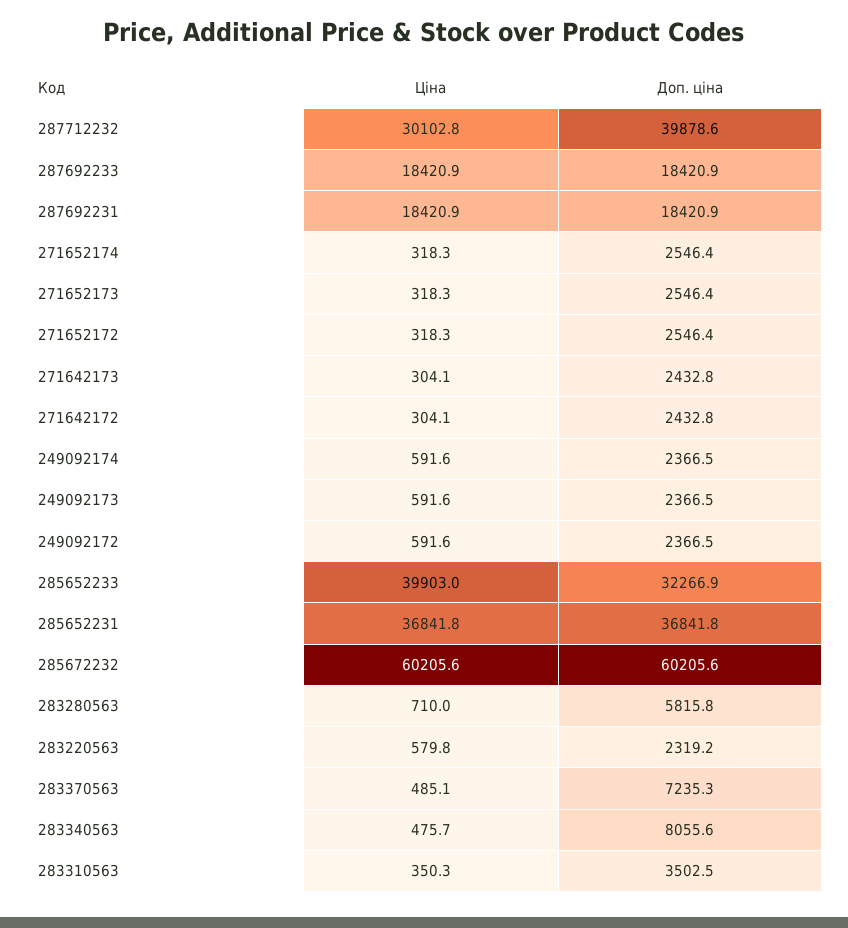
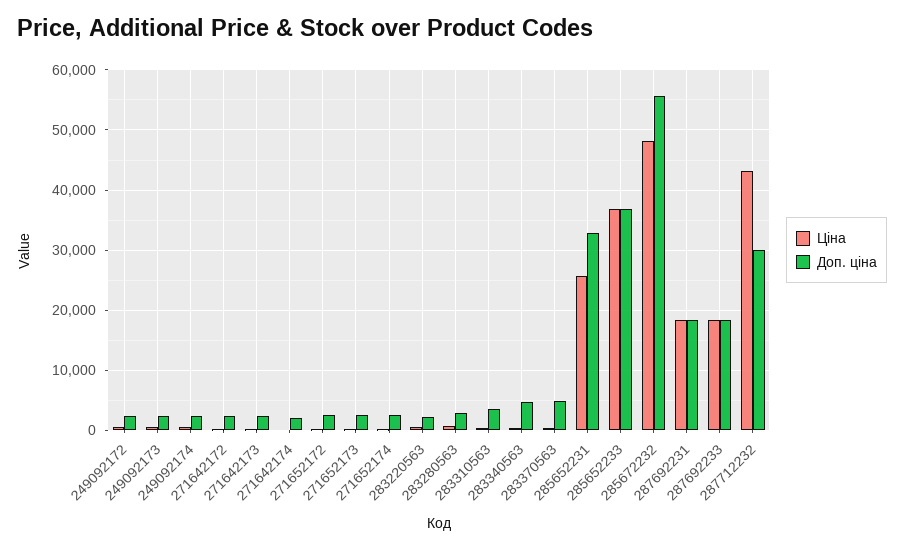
  {
    "Ціна": {
-     "287712232": 30102.8,
+     "287712232": 43000,
      "287692233": 18420.9,
      "287692231": 18420.9,
      "271652174": 318.3,
      "271652173": 318.3,
      "271652172": 318.3,
      "271642173": 304.1,
      "271642172": 304.1,
      "249092174": 591.6,
      "249092173": 591.6,
      "249092172": 591.6,
-     "285652233": 39903,
+     "285652233": 37000,
-     "285652231": 36841.8,
+     "285652231": 26000,
-     "285672232": 60205.6,
+     "285672232": 48000,
      "283280563": 710,
      "283220563": 579.8,
      "283370563": 485.1,
      "283340563": 475.7,
-     "283310563": 350.3
+     "283310563": 350.3,
+     "271642174": 0
    },
    "Доп. ціна": {
-     "287712232": 39878.6,
+     "287712232": 30000,
      "287692233": 18420.9,
      "287692231": 18420.9,
      "271652174": 2546.4,
      "271652173": 2546.4,
      "271652172": 2546.4,
      "271642173": 2432.8,
      "271642172": 2432.8,
      "249092174": 2366.5,
      "249092173": 2366.5,
      "249092172": 2366.5,
-     "285652233": 32266.9,
+     "285652233": 37000,
-     "285652231": 36841.8,
+     "285652231": 33000,
-     "285672232": 60205.6,
+     "285672232": 56000,
-     "283280563": 5815.8,
+     "283280563": 3000,
      "283220563": 2319.2,
-     "283370563": 7235.3,
+     "283370563": 5000,
-     "283340563": 8055.6,
+     "283340563": 5000,
-     "283310563": 3502.5
+     "283310563": 3502.5,
+     "271642174": 2000
    }
  }

